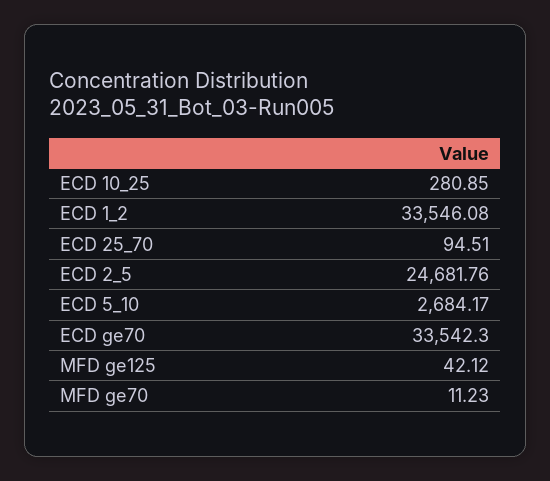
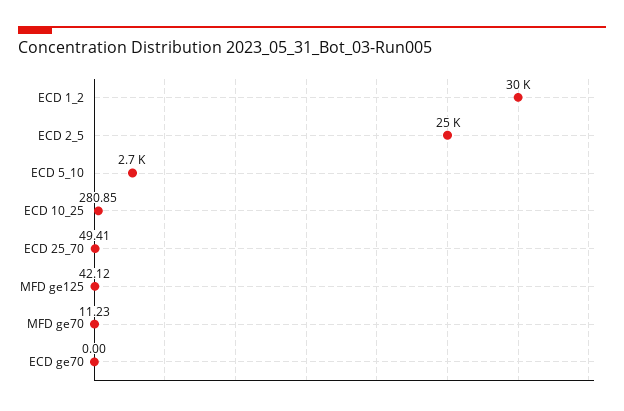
  {
    "ECD 10_25": 280.85,
-   "ECD 1_2": 33546.08,
+   "ECD 1_2": 30000,
-   "ECD 25_70": 94.51,
+   "ECD 25_70": 49.41,
    "ECD 2_5": 24681.76,
    "ECD 5_10": 2684.17,
-   "ECD ge70": 33542.3,
+   "ECD ge70": 0,
    "MFD ge125": 42.12,
    "MFD ge70": 11.23
  }

